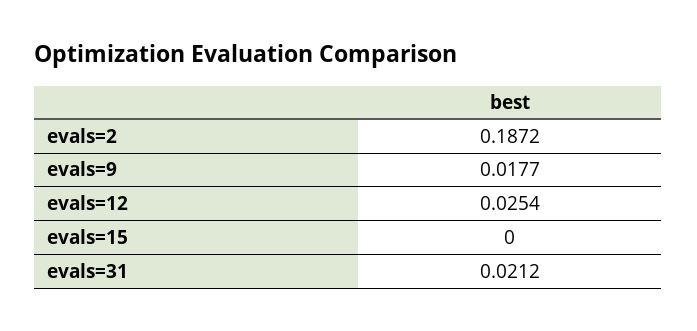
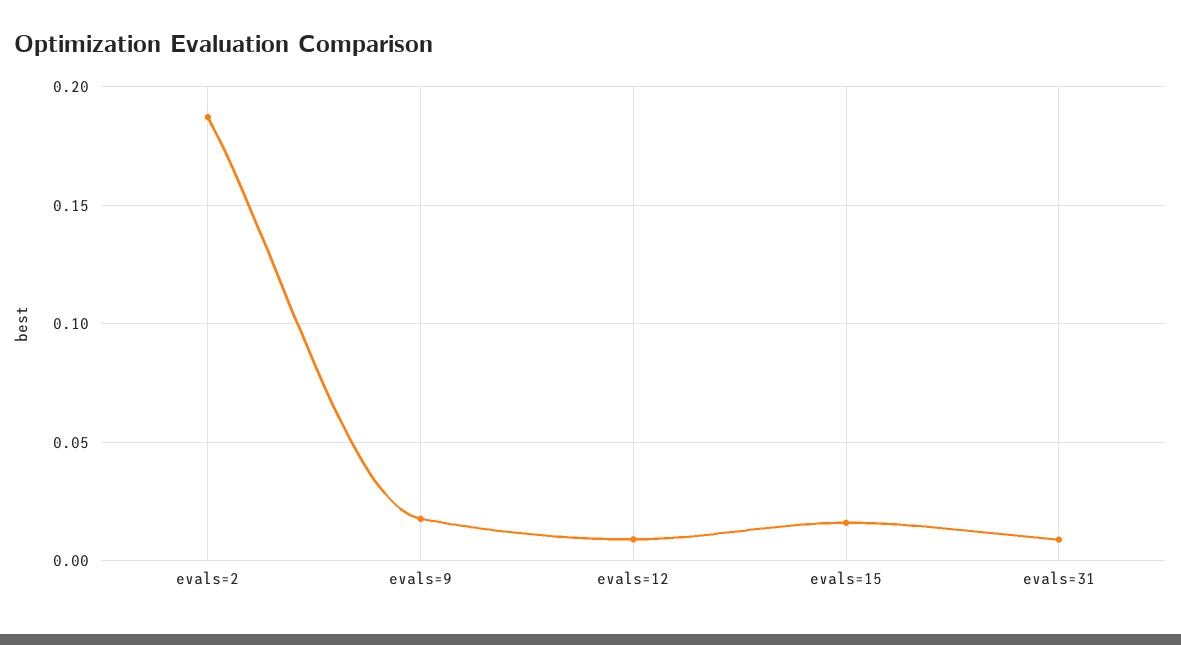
  {
    "evals=2": 0.1872,
    "evals=9": 0.0177,
-   "evals=12": 0.0254,
+   "evals=12": 0.01,
-   "evals=15": 0,
+   "evals=15": 0.015,
-   "evals=31": 0.0212
+   "evals=31": 0.01
  }

